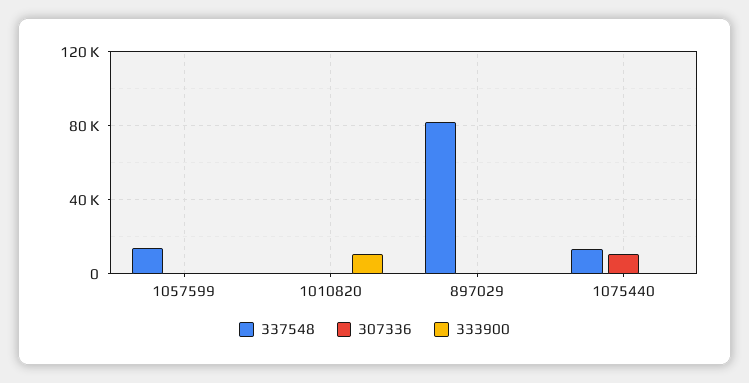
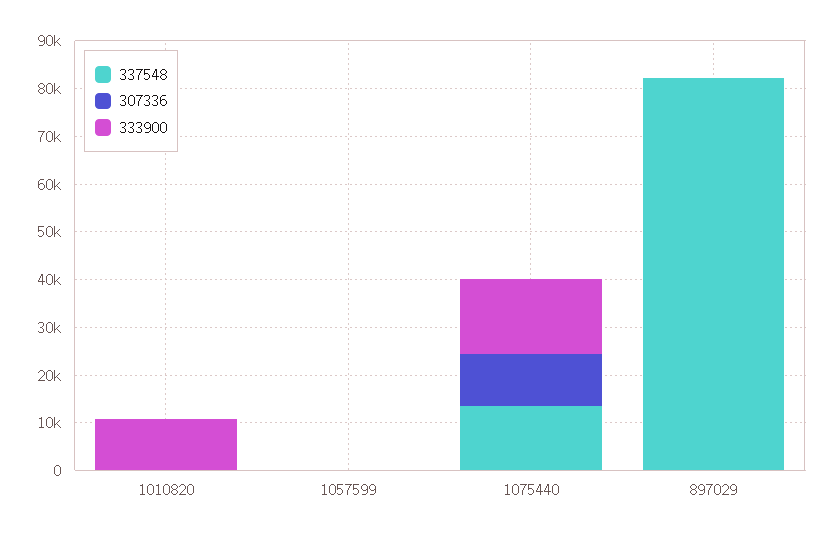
  {
    "337548": {
-     "1057599": 15000,
+     "1057599": 0,
      "1010820": 0,
      "897029": 82000,
      "1075440": 14000
    },
    "307336": {
      "1057599": 0,
      "1010820": 0,
      "897029": 0,
      "1075440": 10000
    },
    "333900": {
      "1057599": 0,
      "1010820": 10000,
      "897029": 0,
-     "1075440": 0
+     "1075440": 16000
    }
  }

